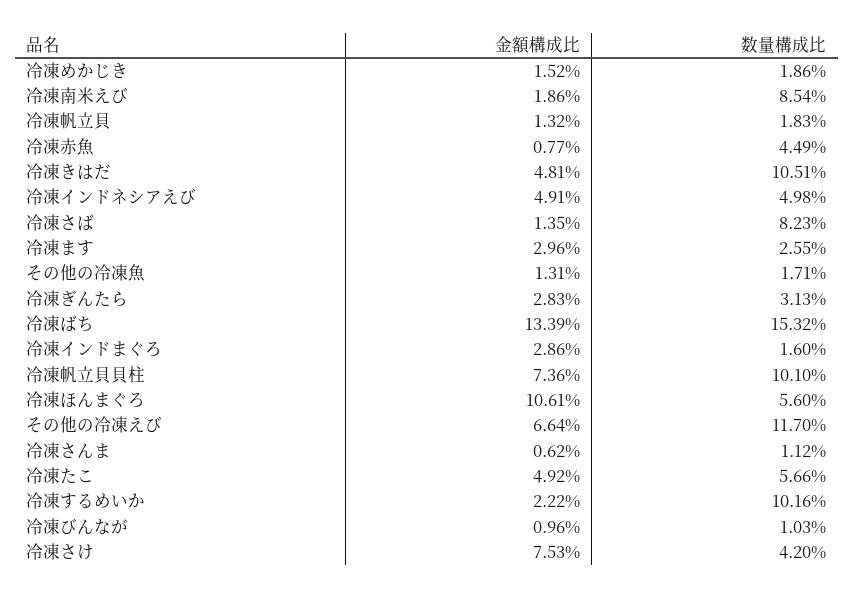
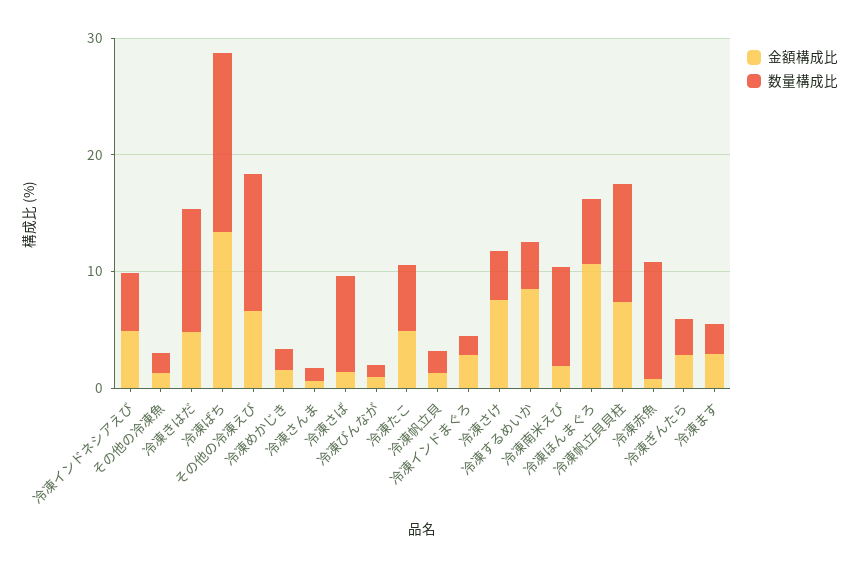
  {
    "金額構成比": {
      "冷凍めかじき": 1.52,
      "冷凍南米えび": 1.86,
      "冷凍帆立貝": 1.32,
      "冷凍赤魚": 0.77,
      "冷凍きはだ": 4.81,
      "冷凍インドネシアえび": 4.91,
      "冷凍さば": 1.35,
      "冷凍ます": 2.96,
      "その他の冷凍魚": 1.31,
      "冷凍ぎんたら": 2.83,
      "冷凍ばち": 13.39,
      "冷凍インドまぐろ": 2.86,
      "冷凍帆立貝貝柱": 7.36,
      "冷凍ほんまぐろ": 10.61,
      "その他の冷凍えび": 6.64,
      "冷凍さんま": 0.62,
      "冷凍たこ": 4.92,
-     "冷凍するめいか": 2.22,
+     "冷凍するめいか": 8,
      "冷凍びんなが": 0.96,
      "冷凍さけ": 7.53
    },
    "数量構成比": {
      "冷凍めかじき": 1.86,
      "冷凍南米えび": 8.54,
      "冷凍帆立貝": 1.83,
-     "冷凍赤魚": 4.49,
+     "冷凍赤魚": 10,
      "冷凍きはだ": 10.51,
      "冷凍インドネシアえび": 4.98,
      "冷凍さば": 8.23,
      "冷凍ます": 2.55,
      "その他の冷凍魚": 1.71,
      "冷凍ぎんたら": 3.13,
      "冷凍ばち": 15.32,
      "冷凍インドまぐろ": 1.6,
      "冷凍帆立貝貝柱": 10.1,
      "冷凍ほんまぐろ": 5.6,
      "その他の冷凍えび": 11.7,
      "冷凍さんま": 1.12,
      "冷凍たこ": 5.66,
-     "冷凍するめいか": 10.16,
+     "冷凍するめいか": 4,
      "冷凍びんなが": 1.03,
      "冷凍さけ": 4.2
    }
  }

